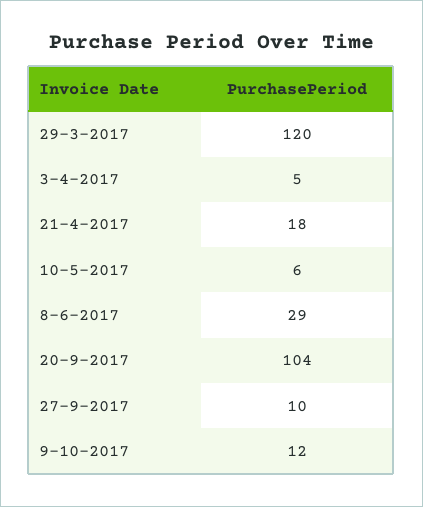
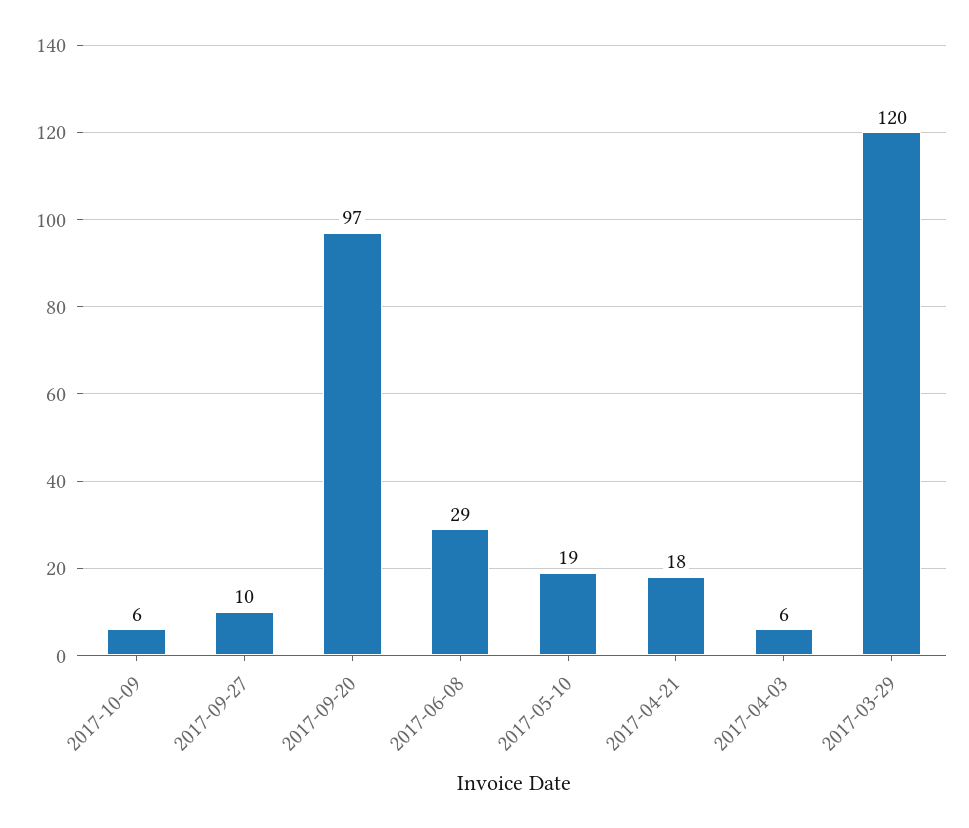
  {
    "29-3-2017": 120,
-   "3-4-2017": 5,
+   "3-4-2017": 6,
    "21-4-2017": 18,
-   "10-5-2017": 6,
+   "10-5-2017": 19,
    "8-6-2017": 29,
-   "20-9-2017": 104,
+   "20-9-2017": 97,
    "27-9-2017": 10,
-   "9-10-2017": 12
+   "9-10-2017": 6
  }

